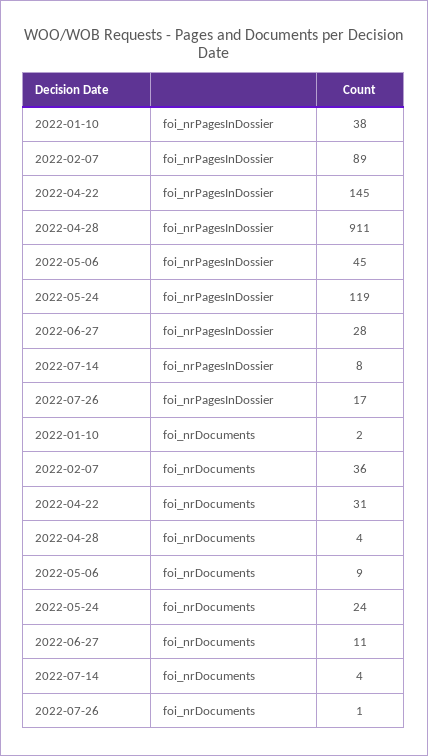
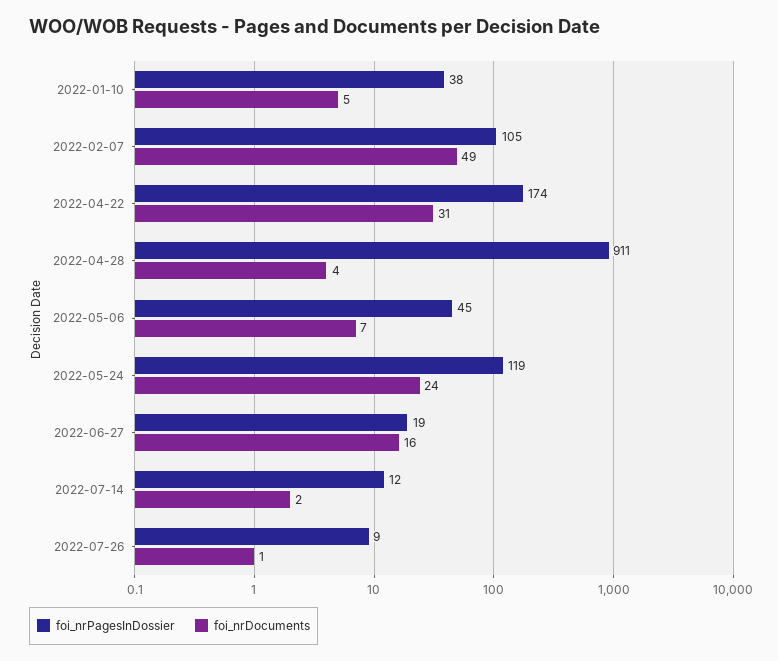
  {
    "foi_nrPagesInDossier": {
      "2022-01-10": 38,
-     "2022-02-07": 89,
+     "2022-02-07": 105,
-     "2022-04-22": 145,
+     "2022-04-22": 174,
      "2022-04-28": 911,
      "2022-05-06": 45,
      "2022-05-24": 119,
-     "2022-06-27": 28,
+     "2022-06-27": 19,
-     "2022-07-14": 8,
+     "2022-07-14": 12,
-     "2022-07-26": 17
+     "2022-07-26": 9
    },
    "foi_nrDocuments": {
-     "2022-01-10": 2,
+     "2022-01-10": 5,
-     "2022-02-07": 36,
+     "2022-02-07": 49,
      "2022-04-22": 31,
      "2022-04-28": 4,
-     "2022-05-06": 9,
+     "2022-05-06": 7,
      "2022-05-24": 24,
-     "2022-06-27": 11,
+     "2022-06-27": 16,
-     "2022-07-14": 4,
+     "2022-07-14": 2,
      "2022-07-26": 1
    }
  }

